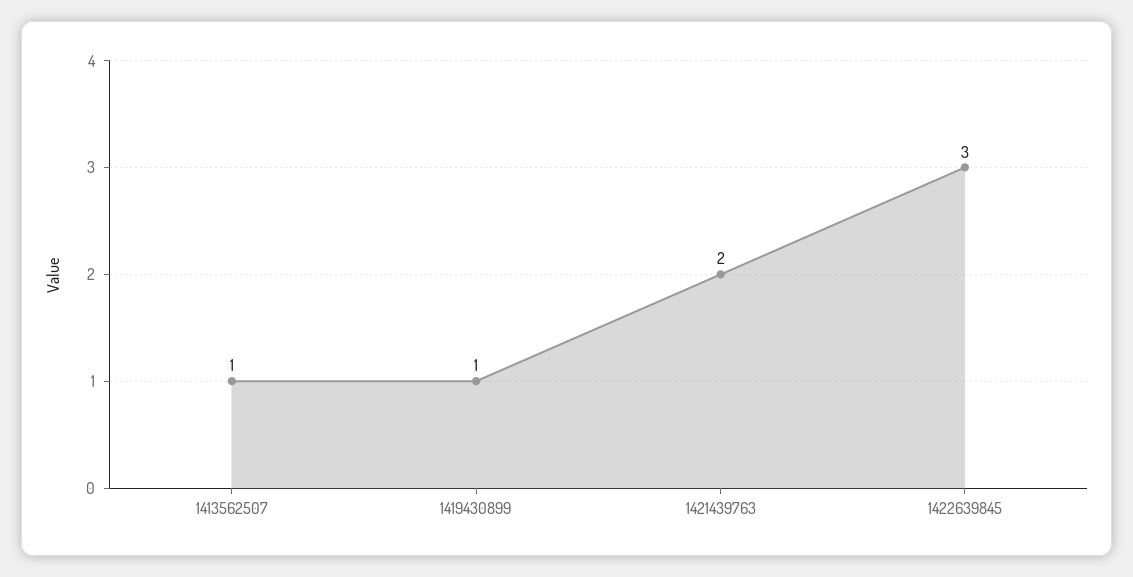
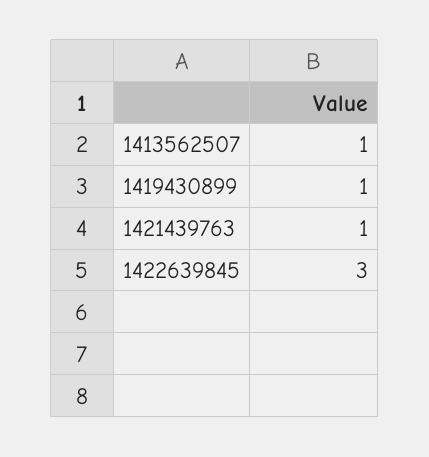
  {
    "1413562507": 1,
    "1419430899": 1,
-   "1421439763": 2,
+   "1421439763": 1,
    "1422639845": 3
  }

